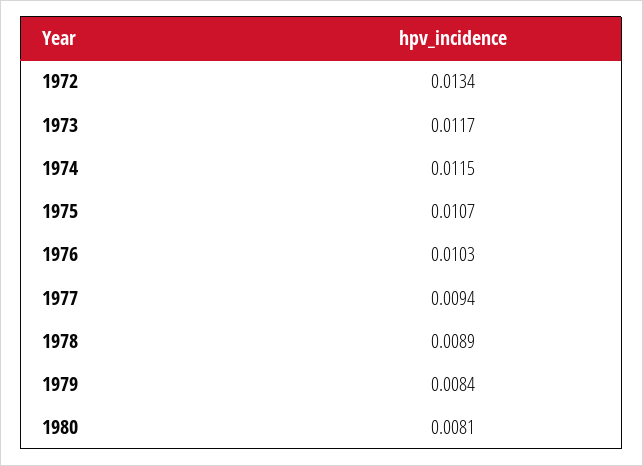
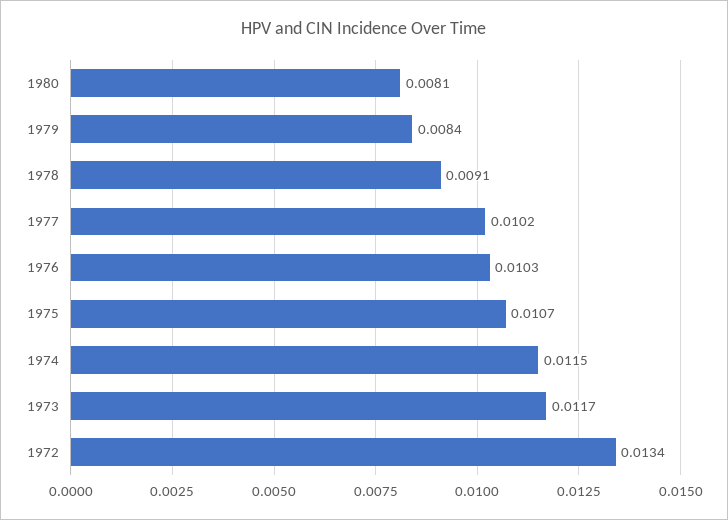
  {
    "1972": 0.0134,
    "1973": 0.0117,
    "1974": 0.0115,
    "1975": 0.0107,
    "1976": 0.0103,
-   "1977": 0.0094,
+   "1977": 0.0102,
-   "1978": 0.0089,
+   "1978": 0.0091,
    "1979": 0.0084,
    "1980": 0.0081
  }

